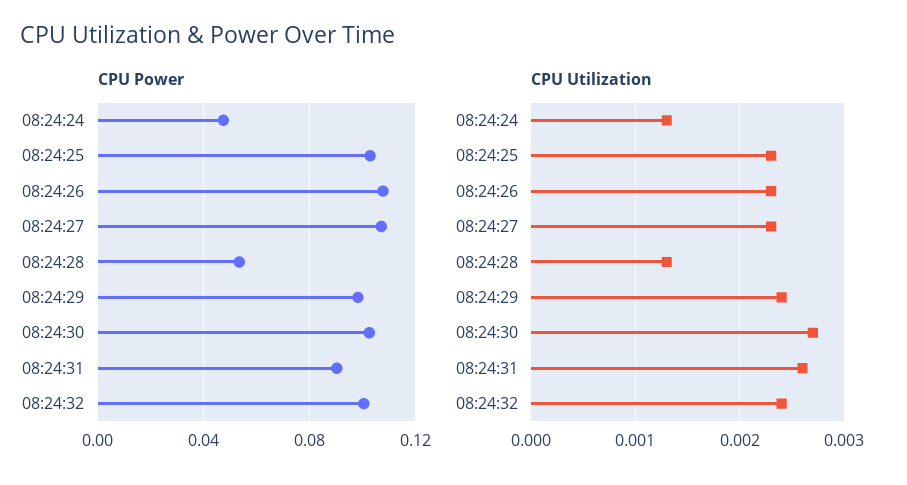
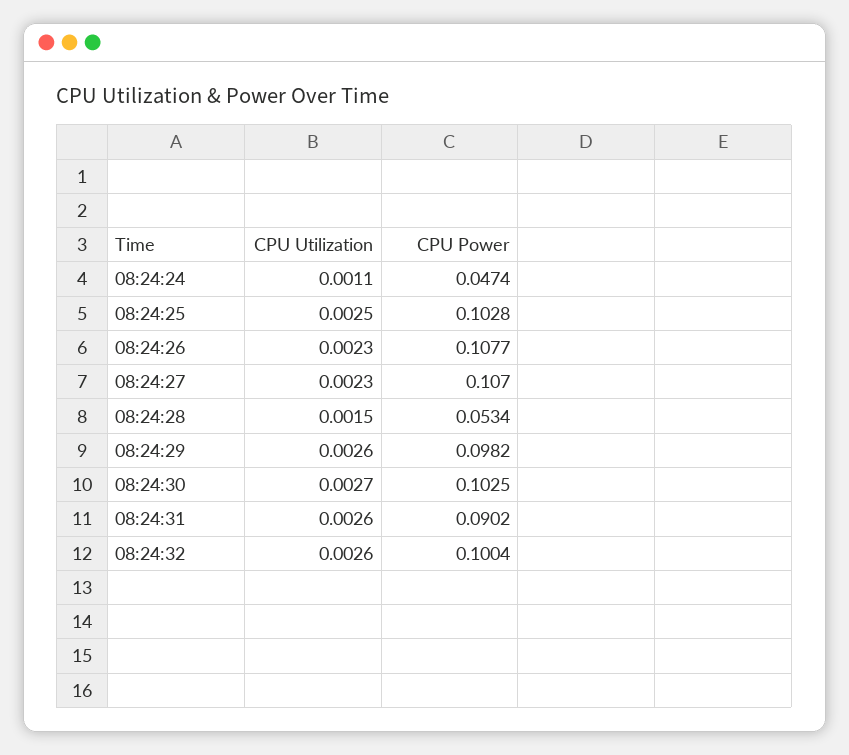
  {
    "CPU Power": {
      "08:24:24": 0.0474,
      "08:24:25": 0.1028,
      "08:24:26": 0.1077,
      "08:24:27": 0.107,
      "08:24:28": 0.0534,
      "08:24:29": 0.0982,
      "08:24:30": 0.1025,
      "08:24:31": 0.0902,
      "08:24:32": 0.1004
    },
    "CPU Utilization": {
-     "08:24:24": 0.0013,
+     "08:24:24": 0.0011,
-     "08:24:25": 0.0023,
+     "08:24:25": 0.0025,
      "08:24:26": 0.0023,
      "08:24:27": 0.0023,
-     "08:24:28": 0.0013,
+     "08:24:28": 0.0015,
-     "08:24:29": 0.0024,
+     "08:24:29": 0.0026,
      "08:24:30": 0.0027,
      "08:24:31": 0.0026,
-     "08:24:32": 0.0024
+     "08:24:32": 0.0026
    }
  }

